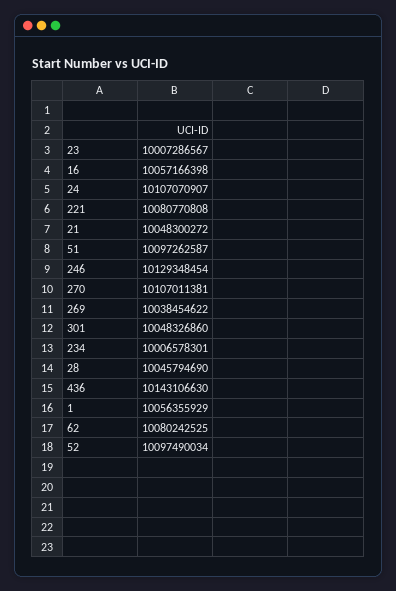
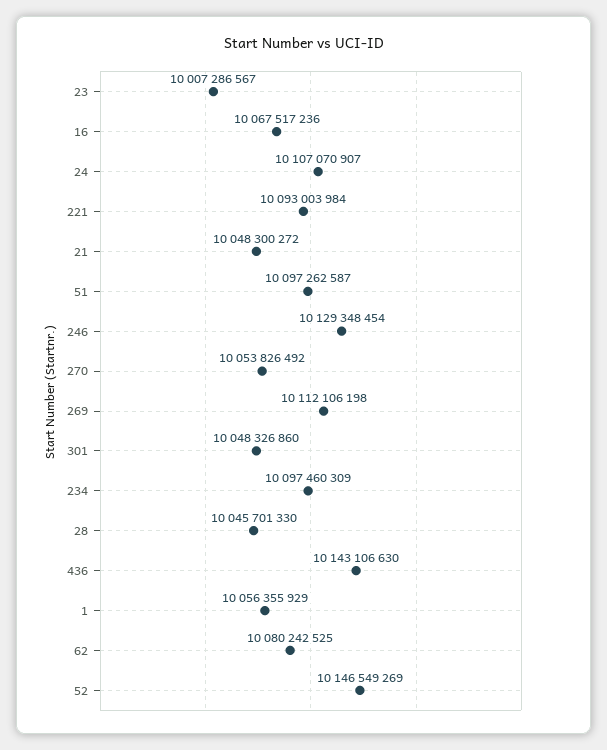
  {
    "23": 10007286567,
-   "16": 10057166398,
+   "16": 10067517236,
    "24": 10107070907,
-   "221": 10080770808,
+   "221": 10093003984,
    "21": 10048300272,
    "51": 10097262587,
    "246": 10129348454,
-   "270": 10107011381,
+   "270": 10053826492,
-   "269": 10038454622,
+   "269": 10112106198,
    "301": 10048326860,
-   "234": 10006578301,
+   "234": 10097460309,
-   "28": 10045794690,
+   "28": 10045701330,
    "436": 10143106630,
    "1": 10056355929,
    "62": 10080242525,
-   "52": 10097490034
+   "52": 10146549269
  }

